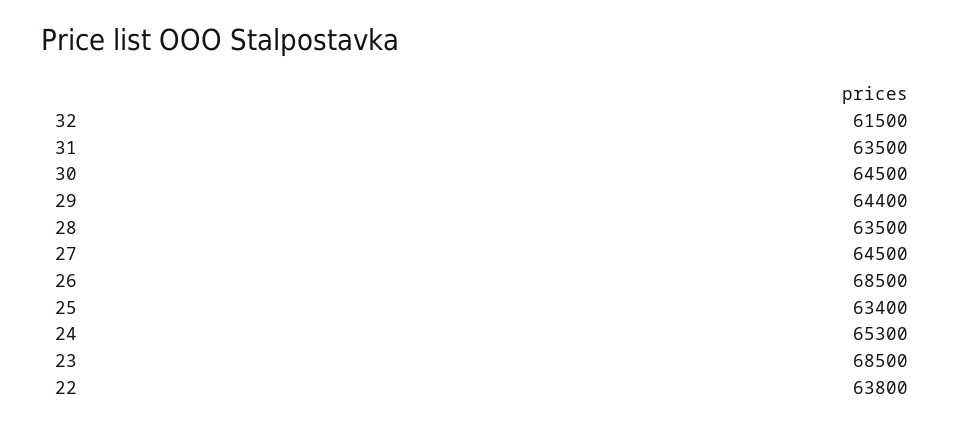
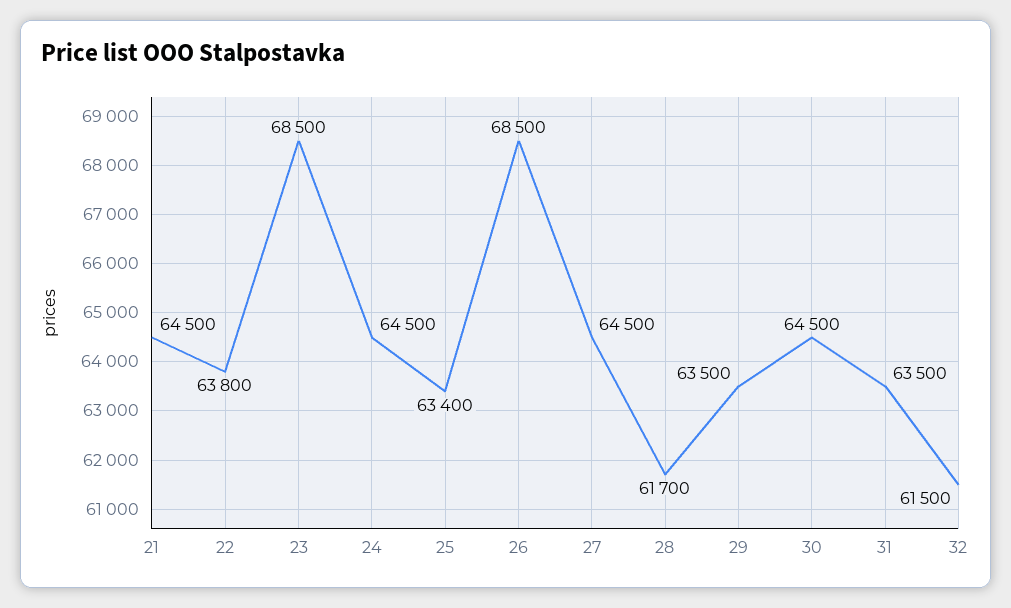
  {
    "32": 61500,
    "31": 63500,
    "30": 64500,
-   "29": 64400,
+   "29": 63500,
-   "28": 63500,
+   "28": 61700,
    "27": 64500,
    "26": 68500,
    "25": 63400,
-   "24": 65300,
+   "24": 64500,
    "23": 68500,
-   "22": 63800
+   "22": 63800,
+   "21": 64500
  }

